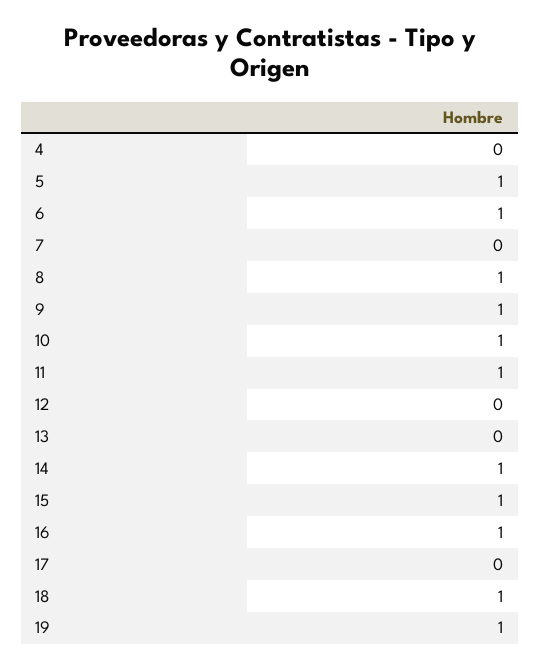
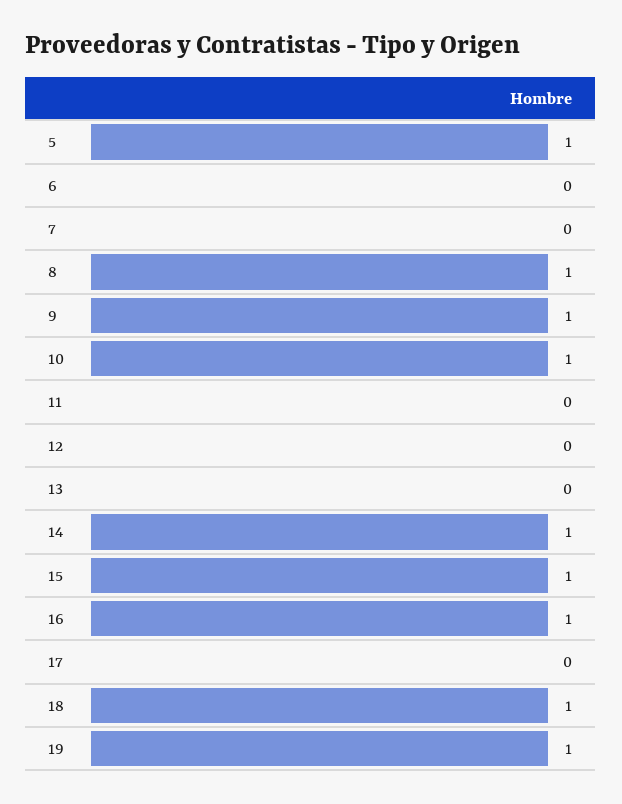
  {
-   "4": 0,
    "5": 1,
-   "6": 1,
+   "6": 0,
    "7": 0,
    "8": 1,
    "9": 1,
    "10": 1,
-   "11": 1,
+   "11": 0,
    "12": 0,
    "13": 0,
    "14": 1,
    "15": 1,
    "16": 1,
    "17": 0,
    "18": 1,
    "19": 1
  }

